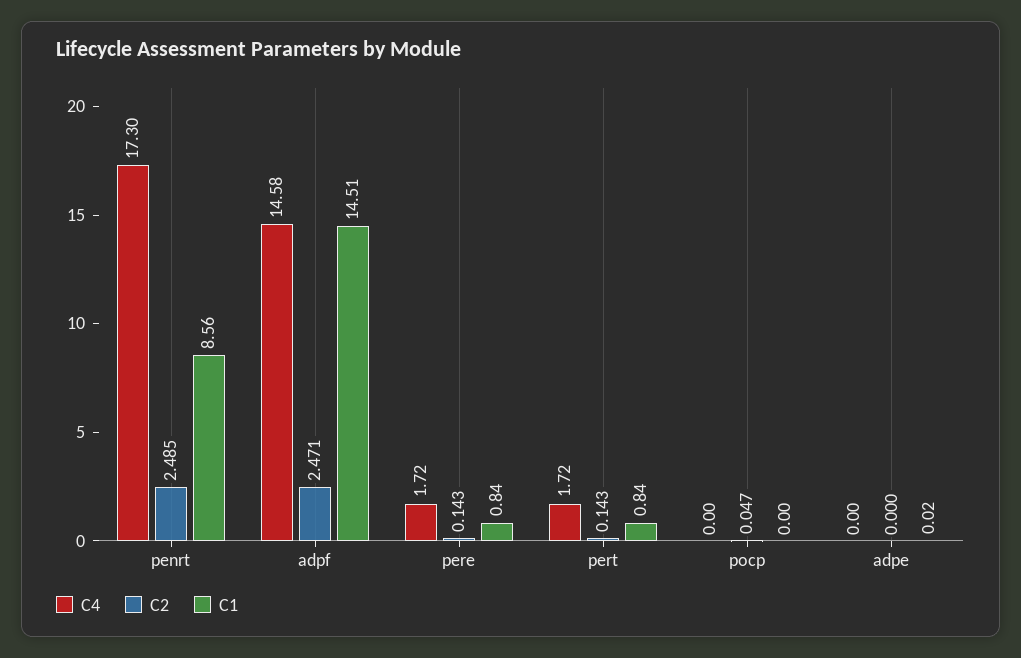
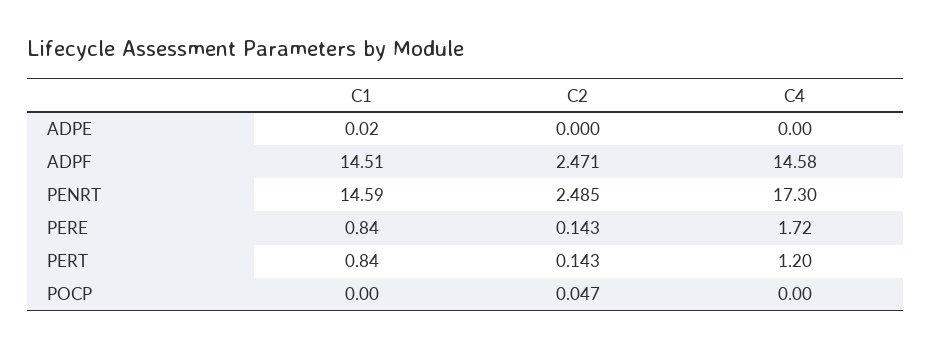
  {
    "C4": {
      "penrt": 17.3,
      "adpf": 14.58,
      "pere": 1.72,
-     "pert": 1.72,
+     "pert": 1.2,
      "pocp": 0,
      "adpe": 0
    },
    "C2": {
      "penrt": 2.485,
      "adpf": 2.471,
      "pere": 0.143,
      "pert": 0.143,
      "pocp": 0.047,
      "adpe": 0
    },
    "C1": {
-     "penrt": 8.56,
+     "penrt": 14.59,
      "adpf": 14.51,
      "pere": 0.84,
      "pert": 0.84,
      "pocp": 0,
      "adpe": 0.02
    }
  }

